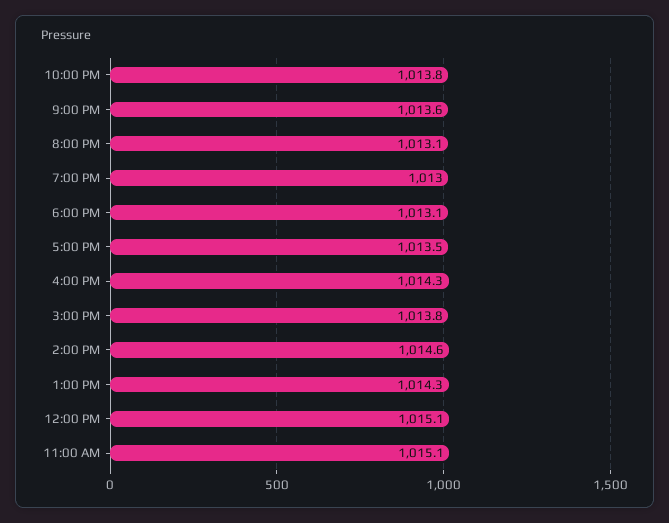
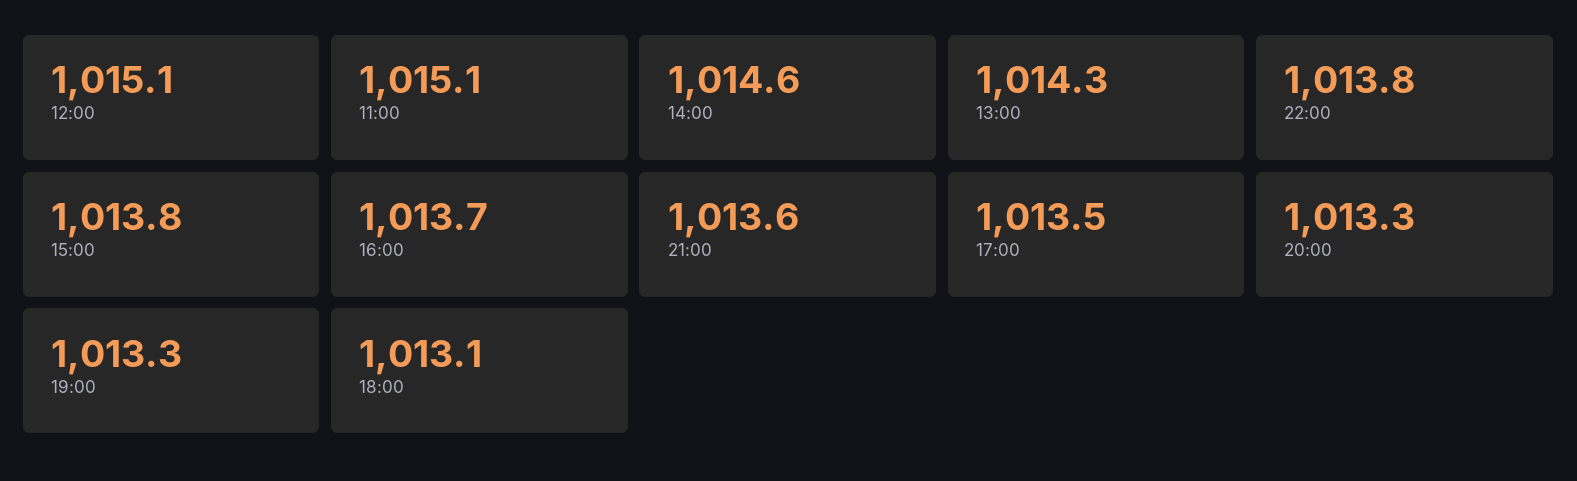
  {
    "10:00 PM": 1013.8,
    "9:00 PM": 1013.6,
-   "8:00 PM": 1013.1,
+   "8:00 PM": 1013.3,
-   "7:00 PM": 1013,
+   "7:00 PM": 1013.3,
    "6:00 PM": 1013.1,
    "5:00 PM": 1013.5,
-   "4:00 PM": 1014.3,
+   "4:00 PM": 1013.7,
    "3:00 PM": 1013.8,
    "2:00 PM": 1014.6,
    "1:00 PM": 1014.3,
    "12:00 PM": 1015.1,
    "11:00 AM": 1015.1
  }

